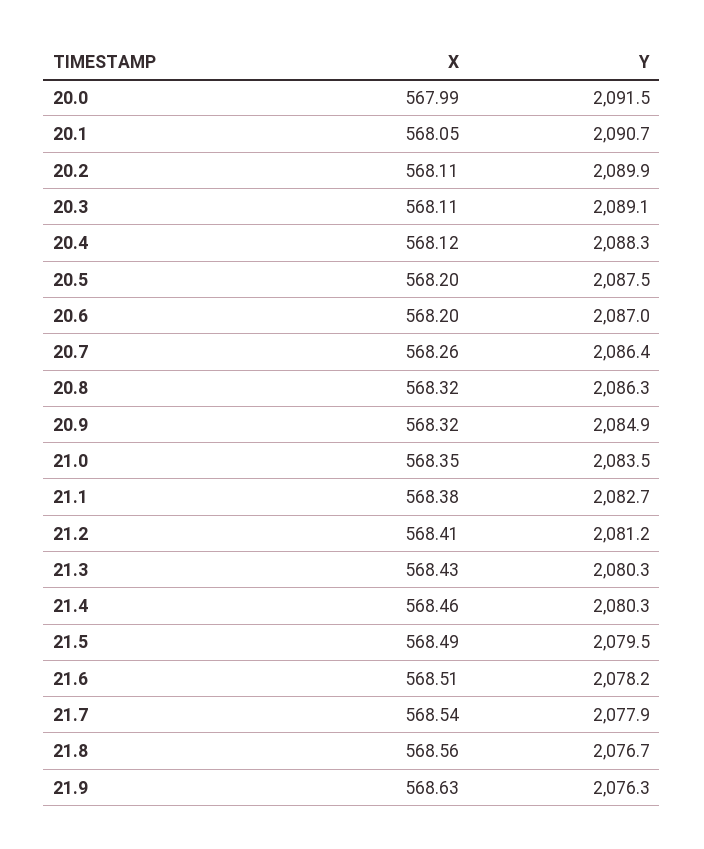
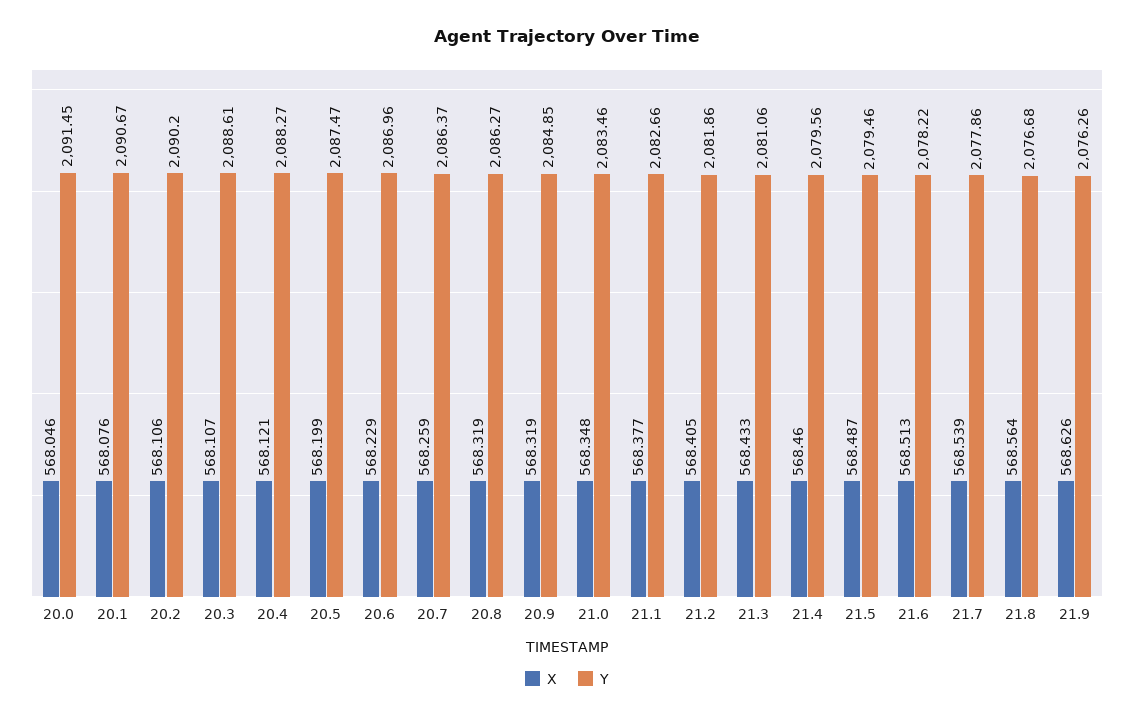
  {
    "X": {
-     "20.0": 567.99,
+     "20.0": 568.046,
-     "20.1": 568.05,
+     "20.1": 568.076,
      "20.2": 568.106,
      "20.3": 568.107,
      "20.4": 568.121,
      "20.5": 568.199,
-     "20.6": 568.2,
+     "20.6": 568.229,
      "20.7": 568.259,
      "20.8": 568.319,
      "20.9": 568.319,
      "21.0": 568.348,
      "21.1": 568.377,
      "21.2": 568.405,
      "21.3": 568.433,
      "21.4": 568.46,
      "21.5": 568.487,
      "21.6": 568.513,
      "21.7": 568.539,
      "21.8": 568.564,
      "21.9": 568.626
    },
    "Y": {
      "20.0": 2091.45,
      "20.1": 2090.67,
-     "20.2": 2089.9,
+     "20.2": 2090.2,
-     "20.3": 2089.1,
+     "20.3": 2088.61,
      "20.4": 2088.27,
      "20.5": 2087.47,
      "20.6": 2086.96,
      "20.7": 2086.37,
      "20.8": 2086.27,
      "20.9": 2084.85,
      "21.0": 2083.46,
      "21.1": 2082.66,
-     "21.2": 2081.2,
+     "21.2": 2081.86,
-     "21.3": 2080.3,
+     "21.3": 2081.06,
-     "21.4": 2080.3,
+     "21.4": 2079.56,
      "21.5": 2079.46,
      "21.6": 2078.22,
      "21.7": 2077.86,
      "21.8": 2076.68,
      "21.9": 2076.26
    }
  }

